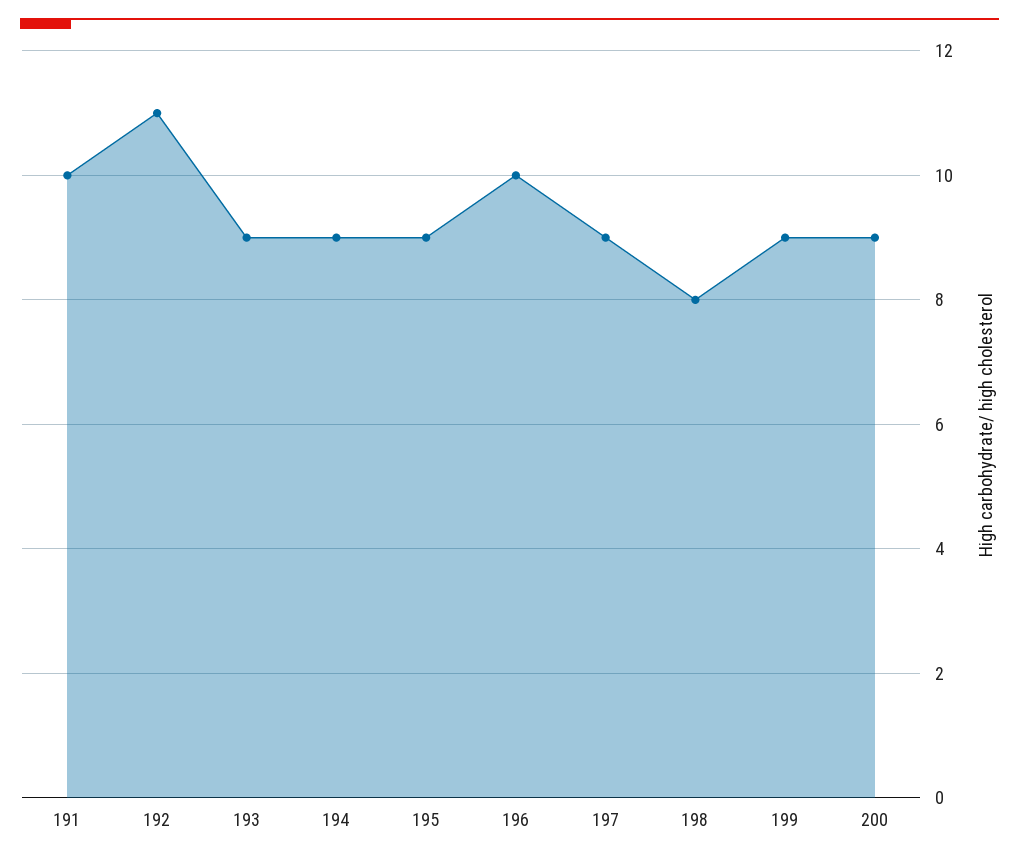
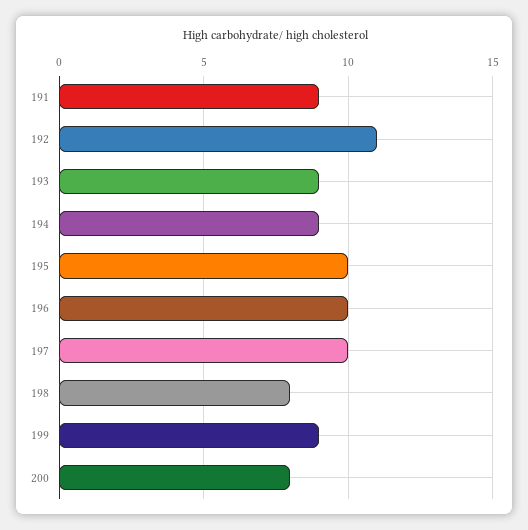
  {
-   "191": 10,
+   "191": 9,
    "192": 11,
    "193": 9,
    "194": 9,
-   "195": 9,
+   "195": 10,
    "196": 10,
-   "197": 9,
+   "197": 10,
    "198": 8,
    "199": 9,
-   "200": 9
+   "200": 8
  }

